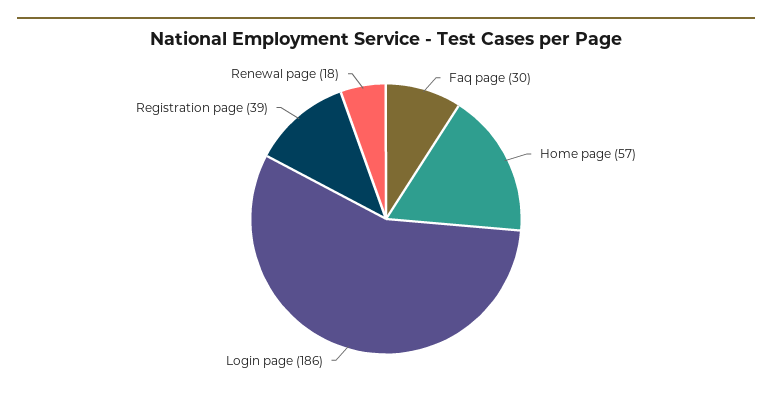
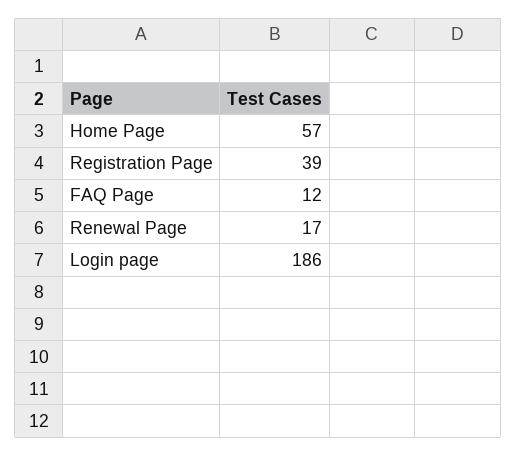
  {
-   "Faq page": 30,
+   "Faq page": 12,
    "Home page": 57,
    "Login page": 186,
    "Registration page": 39,
-   "Renewal page": 18
+   "Renewal page": 17
  }

